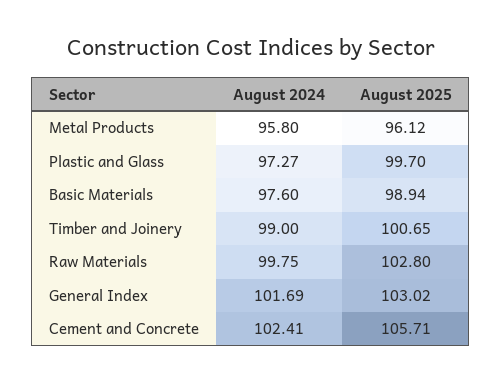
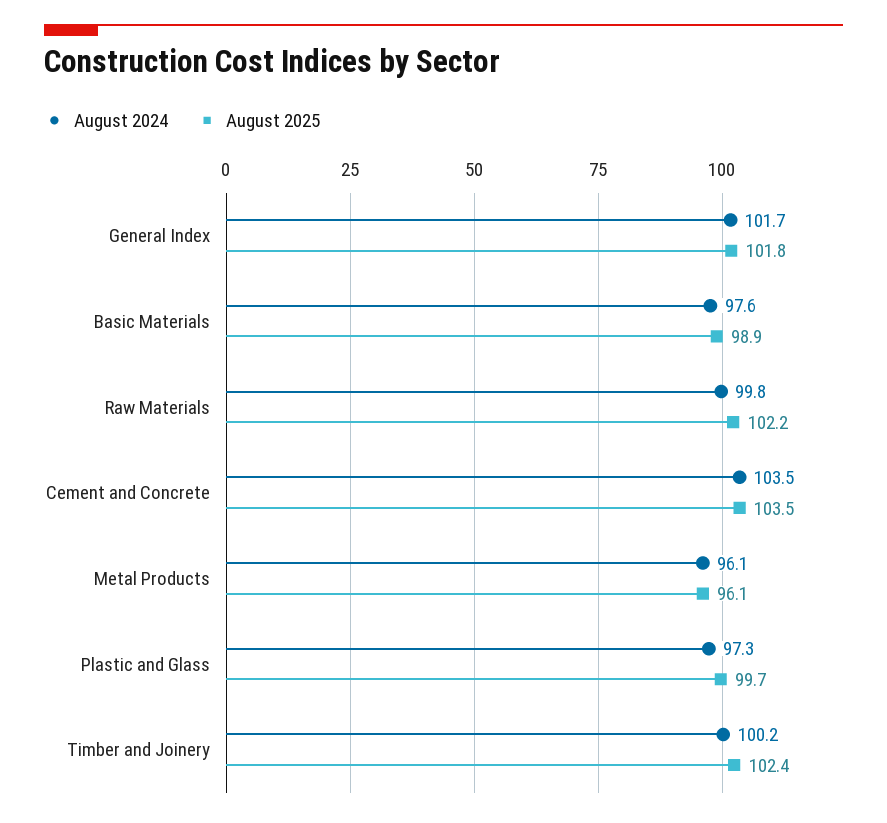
  {
    "August 2024": {
-     "Metal Products": 95.8,
+     "Metal Products": 96.1,
      "Plastic and Glass": 97.27,
      "Basic Materials": 97.6,
-     "Timber and Joinery": 99,
+     "Timber and Joinery": 100.2,
      "Raw Materials": 99.75,
      "General Index": 101.69,
-     "Cement and Concrete": 102.41
+     "Cement and Concrete": 103.5
    },
    "August 2025": {
      "Metal Products": 96.12,
      "Plastic and Glass": 99.7,
      "Basic Materials": 98.94,
-     "Timber and Joinery": 100.65,
+     "Timber and Joinery": 102.4,
-     "Raw Materials": 102.8,
+     "Raw Materials": 102.2,
-     "General Index": 103.02,
+     "General Index": 101.8,
-     "Cement and Concrete": 105.71
+     "Cement and Concrete": 103.5
    }
  }

